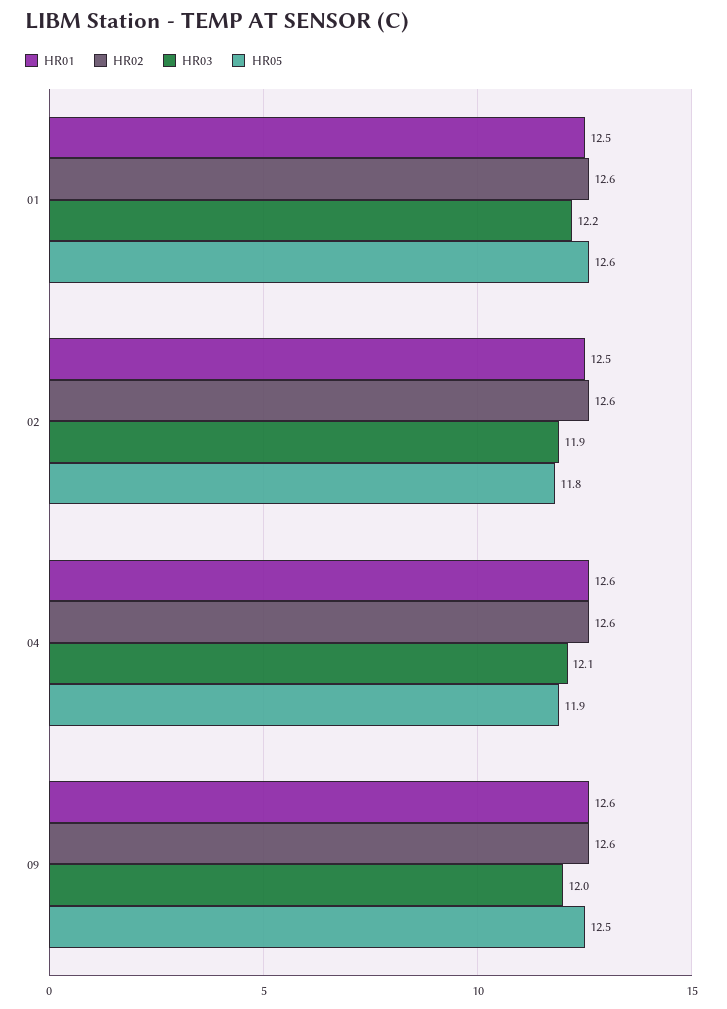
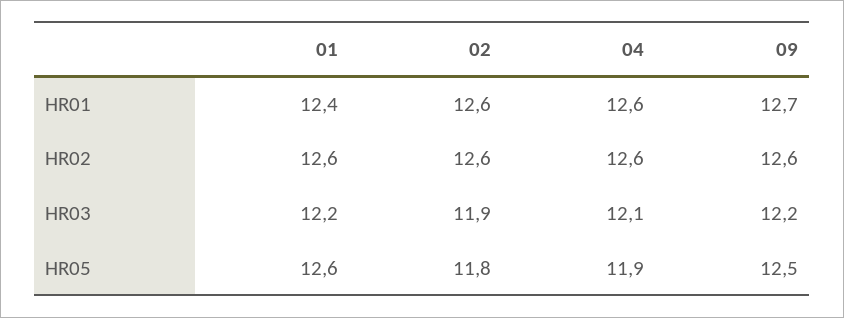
  {
    "HR01": {
-     "01": 12.5,
+     "01": 12.4,
-     "02": 12.5,
+     "02": 12.6,
      "04": 12.6,
-     "09": 12.6
+     "09": 12.7
    },
    "HR02": {
      "01": 12.6,
      "02": 12.6,
      "04": 12.6,
      "09": 12.6
    },
    "HR03": {
      "01": 12.2,
      "02": 11.9,
      "04": 12.1,
-     "09": 12
+     "09": 12.2
    },
    "HR05": {
      "01": 12.6,
      "02": 11.8,
      "04": 11.9,
      "09": 12.5
    }
  }

